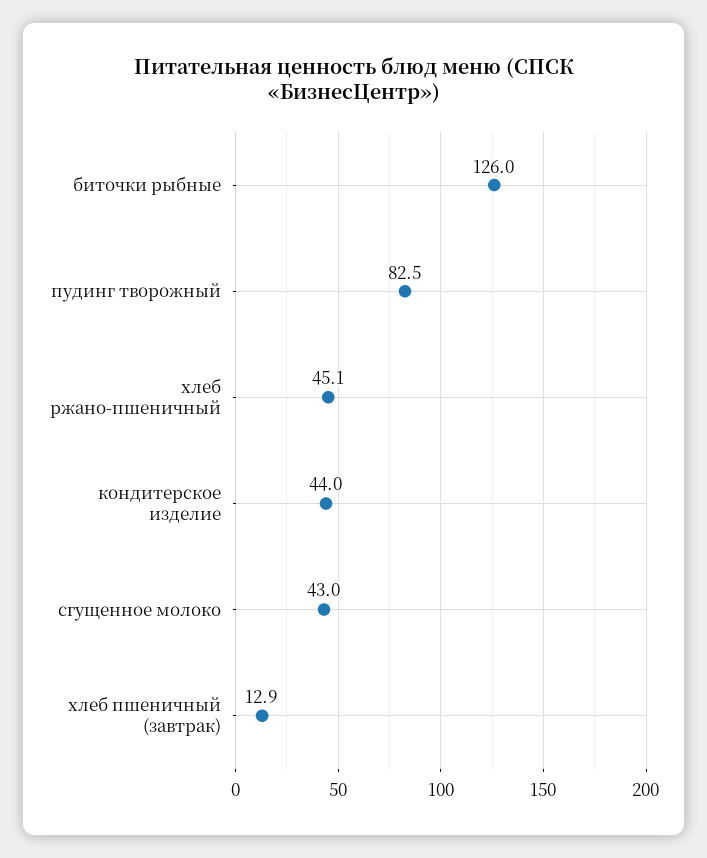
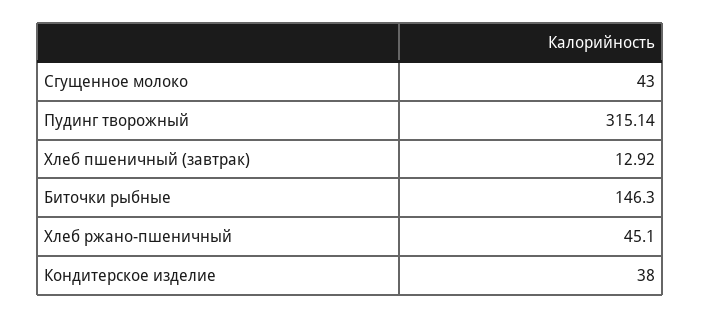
  {
-   "биточки рыбные": 126,
+   "биточки рыбные": 146.3,
-   "пудинг творожный": 82.5,
+   "пудинг творожный": 315.14,
    "хлеб ржано-пшеничный": 45.1,
-   "кондитерское изделие": 44,
+   "кондитерское изделие": 38,
    "сгущенное молоко": 43,
    "хлеб пшеничный (завтрак)": 12.92
  }

